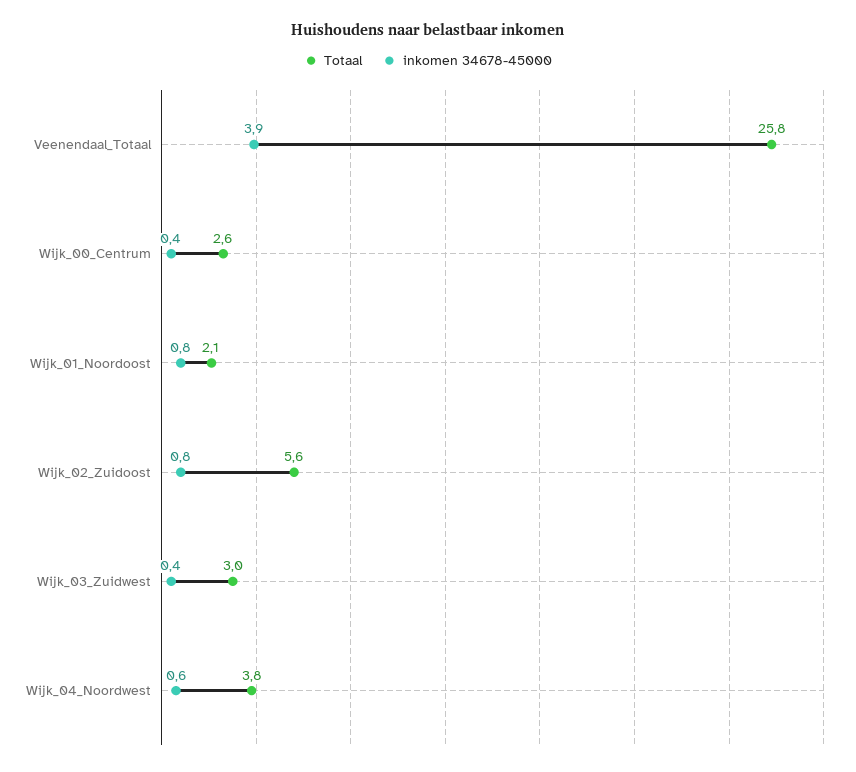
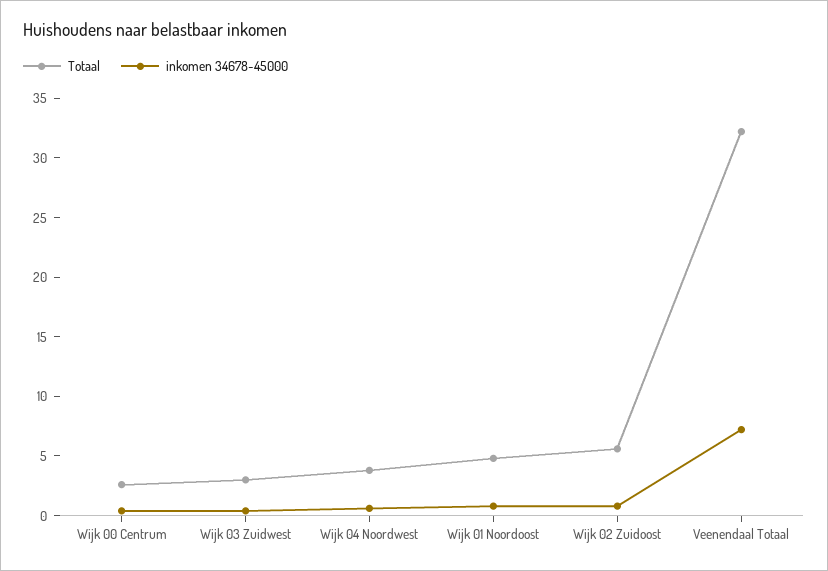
  {
    "Totaal": {
-     "Veenendaal_Totaal": 25.8,
+     "Veenendaal_Totaal": 32,
      "Wijk_00_Centrum": 2.6,
-     "Wijk_01_Noordoost": 2.1,
+     "Wijk_01_Noordoost": 5,
      "Wijk_02_Zuidoost": 5.6,
      "Wijk_03_Zuidwest": 3,
      "Wijk_04_Noordwest": 3.8
    },
    "inkomen 34678-45000": {
-     "Veenendaal_Totaal": 3.9,
+     "Veenendaal_Totaal": 7,
      "Wijk_00_Centrum": 0.4,
      "Wijk_01_Noordoost": 0.8,
      "Wijk_02_Zuidoost": 0.8,
      "Wijk_03_Zuidwest": 0.4,
      "Wijk_04_Noordwest": 0.6
    }
  }

